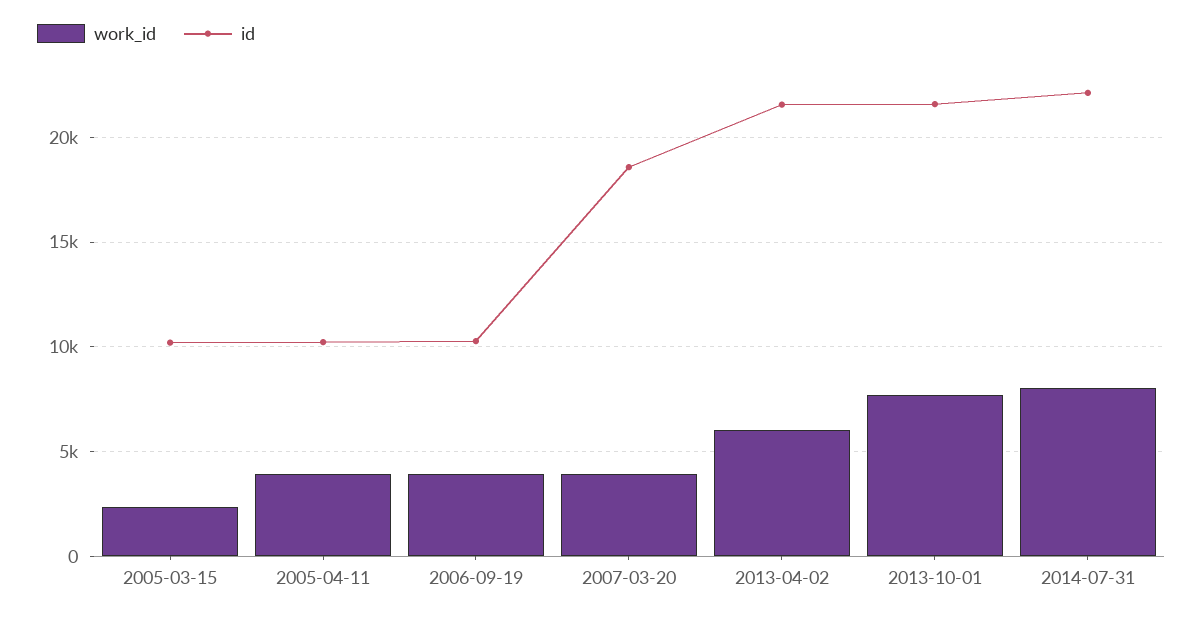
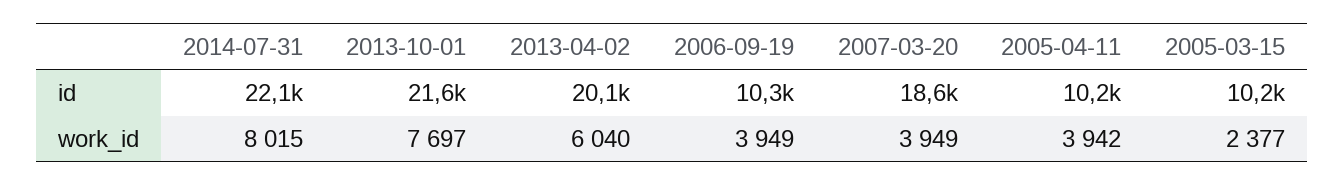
  {
    "work_id": {
      "2005-03-15": 2377,
      "2005-04-11": 3942,
      "2006-09-19": 3949,
      "2007-03-20": 3949,
      "2013-04-02": 6040,
      "2013-10-01": 7697,
      "2014-07-31": 8015
    },
    "id": {
      "2005-03-15": 10200,
      "2005-04-11": 10200,
      "2006-09-19": 10300,
      "2007-03-20": 18600,
-     "2013-04-02": 21500,
+     "2013-04-02": 20100,
      "2013-10-01": 21600,
      "2014-07-31": 22100
    }
  }

